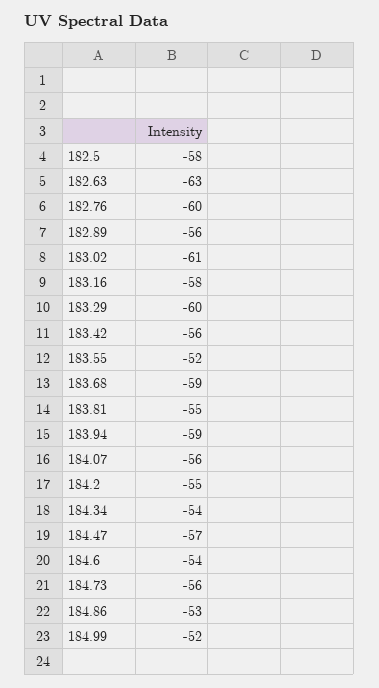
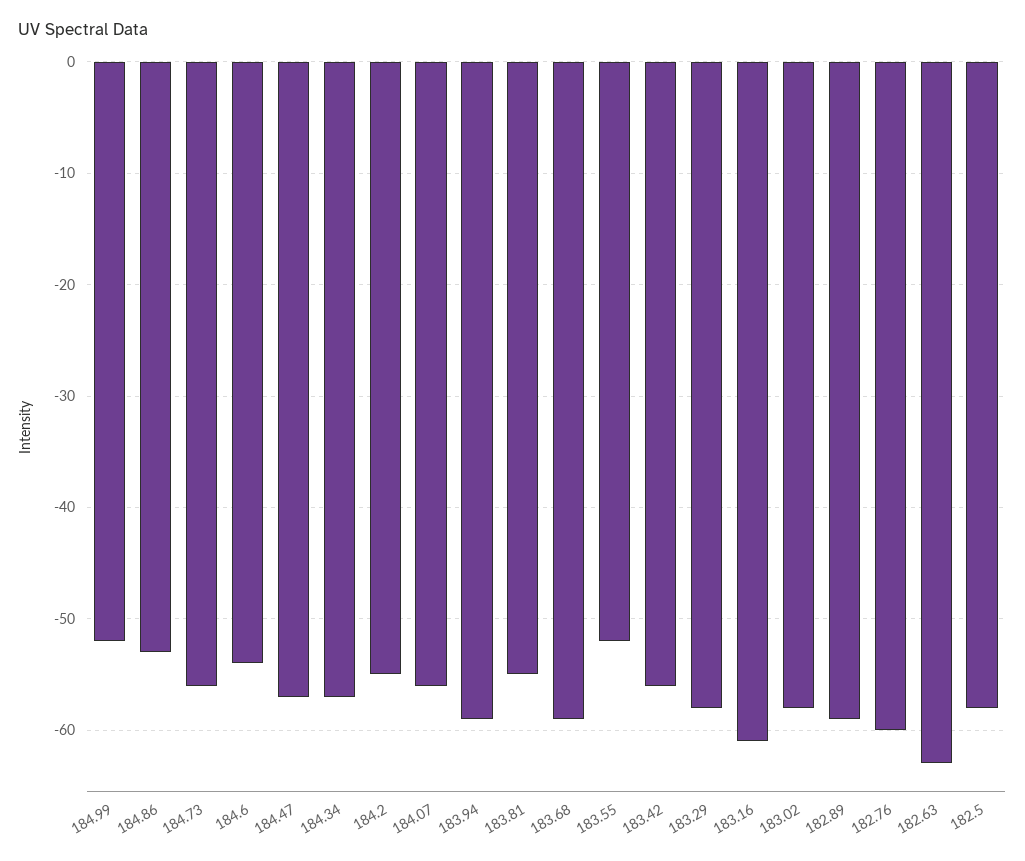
  {
    "182.5": -58,
    "182.63": -63,
    "182.76": -60,
-   "182.89": -56,
+   "182.89": -59,
-   "183.02": -61,
+   "183.02": -58,
-   "183.16": -58,
+   "183.16": -61,
-   "183.29": -60,
+   "183.29": -58,
    "183.42": -56,
    "183.55": -52,
    "183.68": -59,
    "183.81": -55,
    "183.94": -59,
    "184.07": -56,
    "184.2": -55,
-   "184.34": -54,
+   "184.34": -57,
    "184.47": -57,
    "184.6": -54,
    "184.73": -56,
    "184.86": -53,
    "184.99": -52
  }

